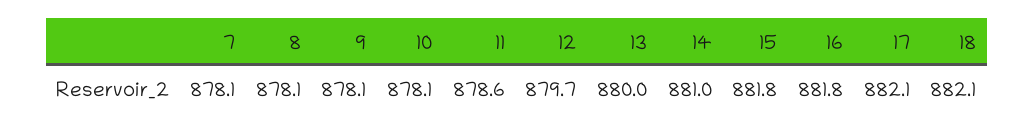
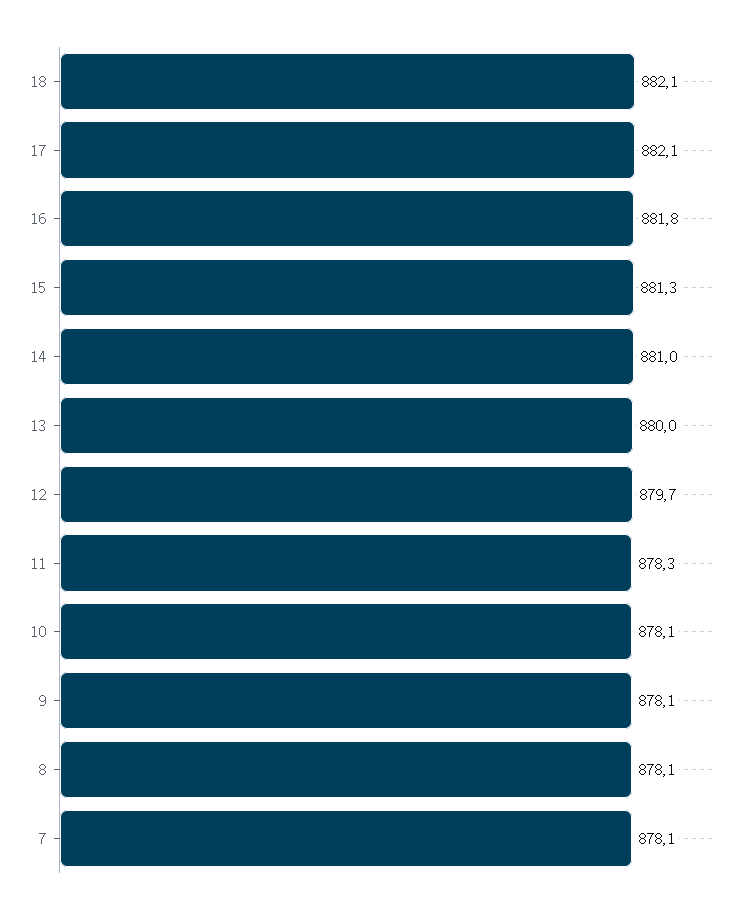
  {
    "7": 878.1,
    "8": 878.1,
    "9": 878.1,
    "10": 878.1,
-   "11": 878.6,
+   "11": 878.3,
    "12": 879.7,
    "13": 880,
    "14": 881,
-   "15": 881.8,
+   "15": 881.3,
    "16": 881.8,
    "17": 882.1,
    "18": 882.1
  }

